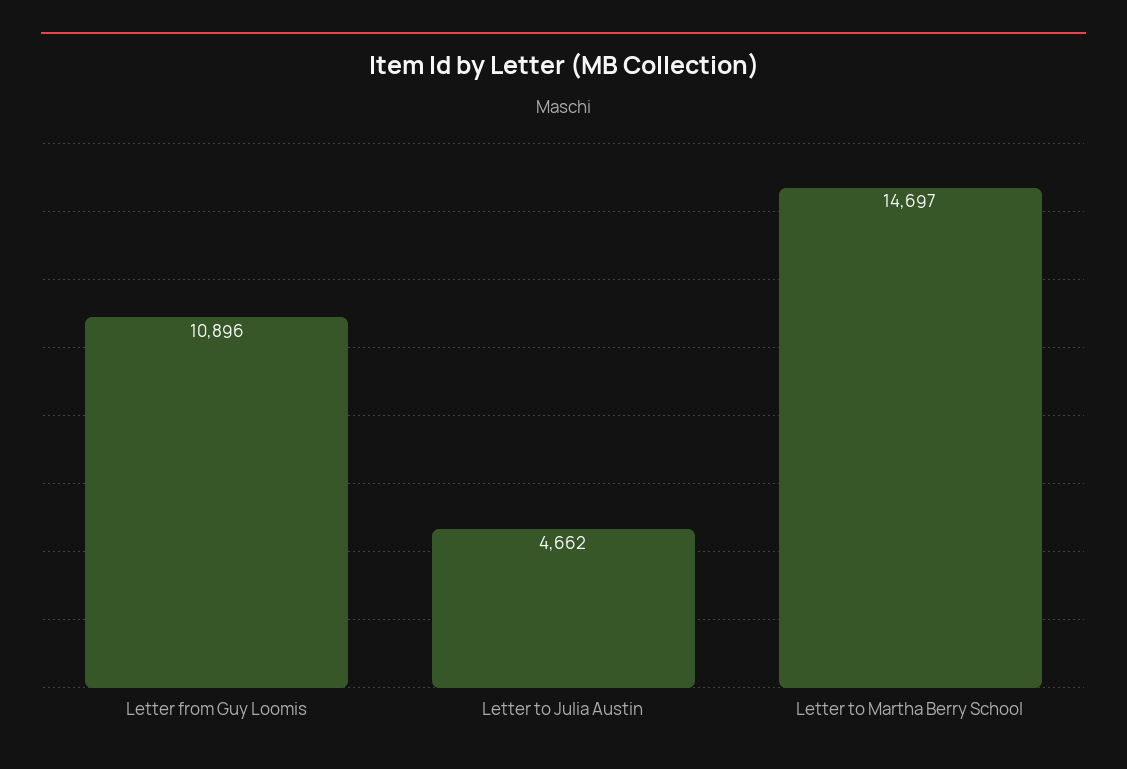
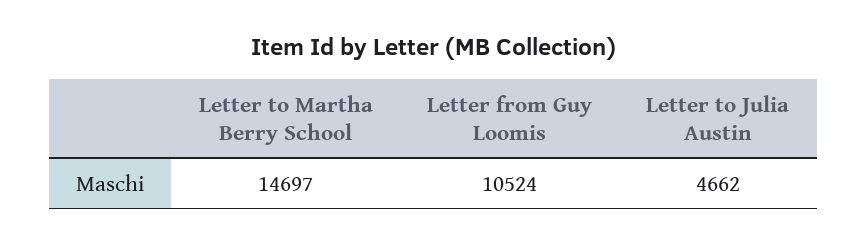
  {
-   "Letter from Guy Loomis": 10896,
+   "Letter from Guy Loomis": 10524,
    "Letter to Julia Austin": 4662,
    "Letter to Martha Berry School": 14697
  }

